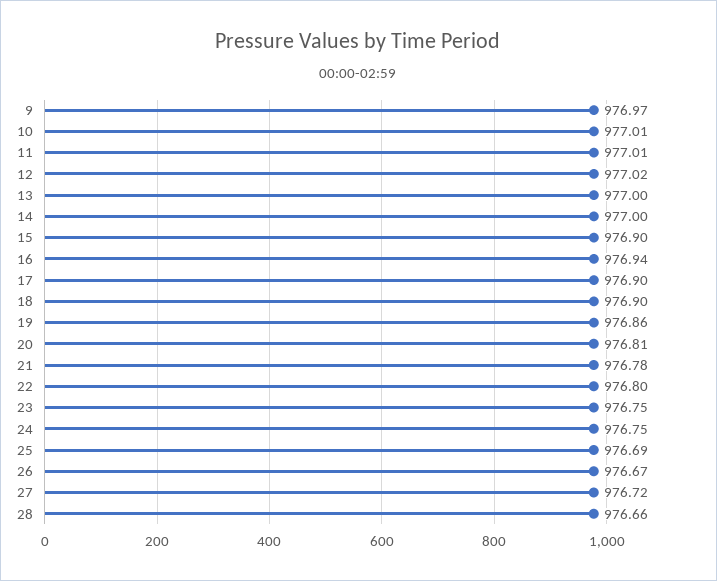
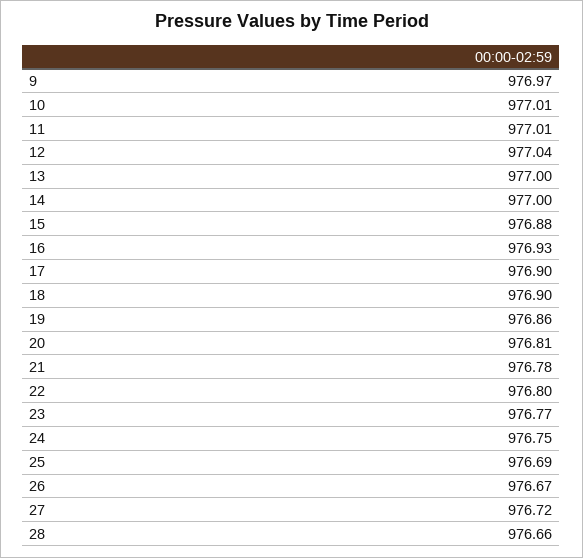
  {
    "9": 976.97,
    "10": 977.01,
    "11": 977.01,
-   "12": 977.02,
+   "12": 977.04,
    "13": 977,
    "14": 977,
-   "15": 976.9,
+   "15": 976.88,
-   "16": 976.94,
+   "16": 976.93,
    "17": 976.9,
    "18": 976.9,
    "19": 976.86,
    "20": 976.81,
    "21": 976.78,
    "22": 976.8,
-   "23": 976.75,
+   "23": 976.77,
    "24": 976.75,
    "25": 976.69,
    "26": 976.67,
    "27": 976.72,
    "28": 976.66
  }

